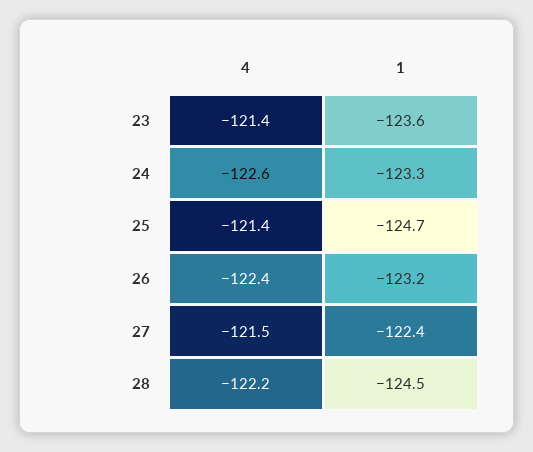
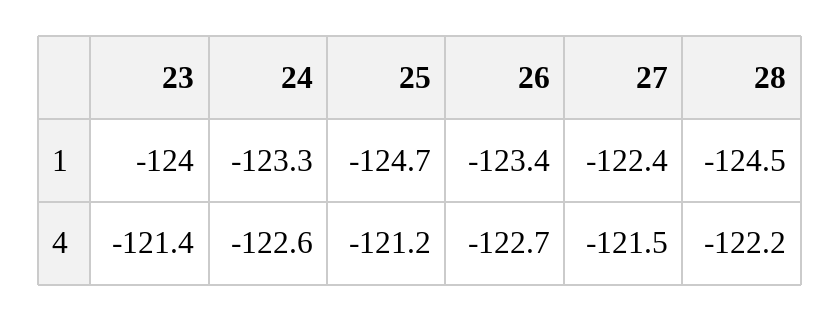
  {
    "4": {
      "23": -121.4,
      "24": -122.6,
-     "25": -121.4,
+     "25": -121.2,
-     "26": -122.4,
+     "26": -122.7,
      "27": -121.5,
      "28": -122.2
    },
    "1": {
-     "23": -123.6,
+     "23": -124,
      "24": -123.3,
      "25": -124.7,
-     "26": -123.2,
+     "26": -123.4,
      "27": -122.4,
      "28": -124.5
    }
  }

